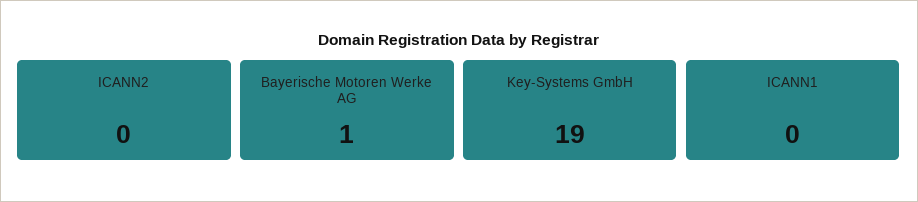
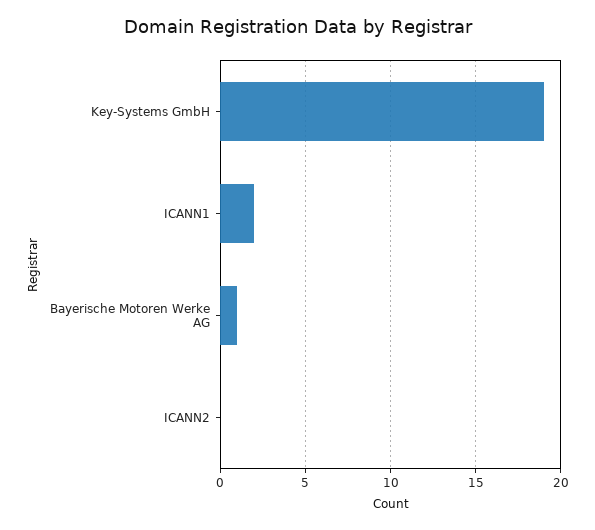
  {
    "ICANN2": 0,
    "Bayerische Motoren Werke AG": 1,
    "Key-Systems GmbH": 19,
-   "ICANN1": 0
+   "ICANN1": 2
  }

